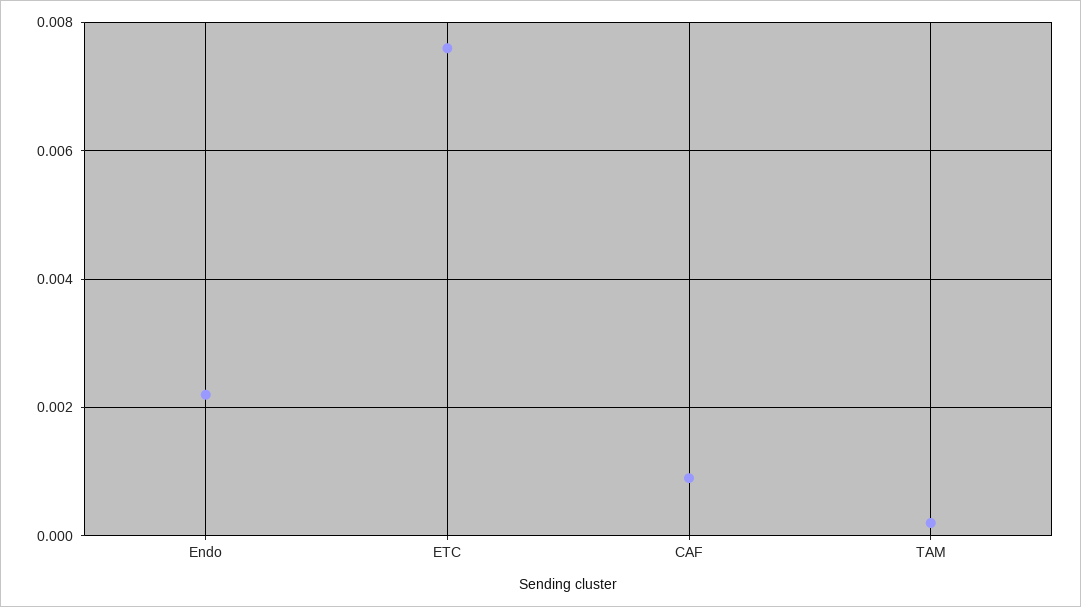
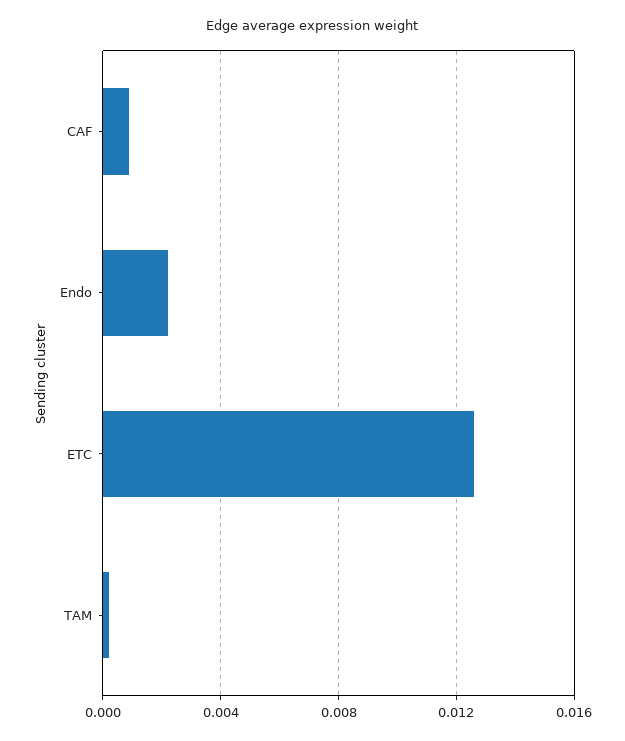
  {
    "Endo": 0.002,
-   "ETC": 0.0075,
+   "ETC": 0.0125,
    "CAF": 0.001,
    "TAM": 0
  }

